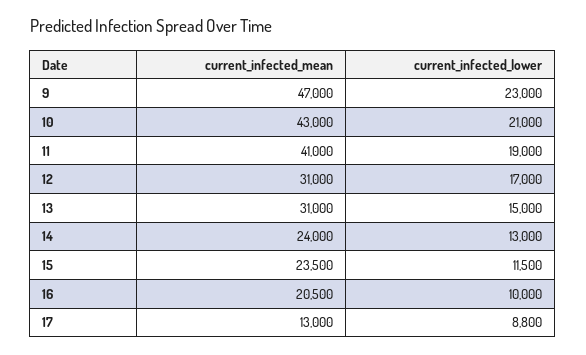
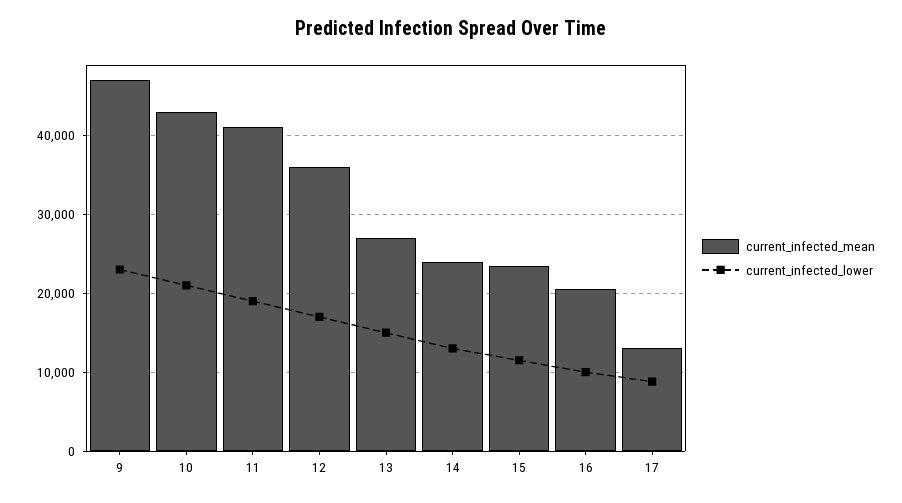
  {
    "current_infected_mean": {
      "9": 47000,
      "10": 43000,
      "11": 41000,
-     "12": 31000,
+     "12": 36000,
-     "13": 31000,
+     "13": 27000,
      "14": 24000,
      "15": 23500,
      "16": 20500,
      "17": 13000
    },
    "current_infected_lower": {
      "9": 23000,
      "10": 21000,
      "11": 19000,
      "12": 17000,
      "13": 15000,
      "14": 13000,
      "15": 11500,
      "16": 10000,
      "17": 8800
    }
  }

